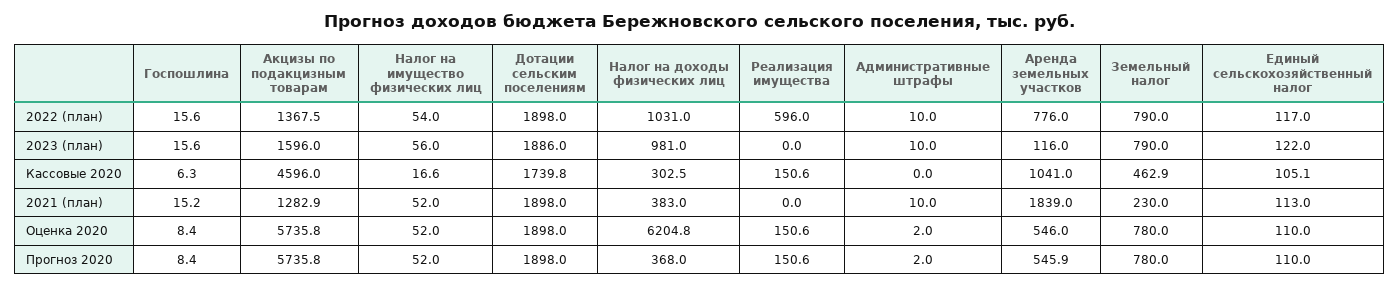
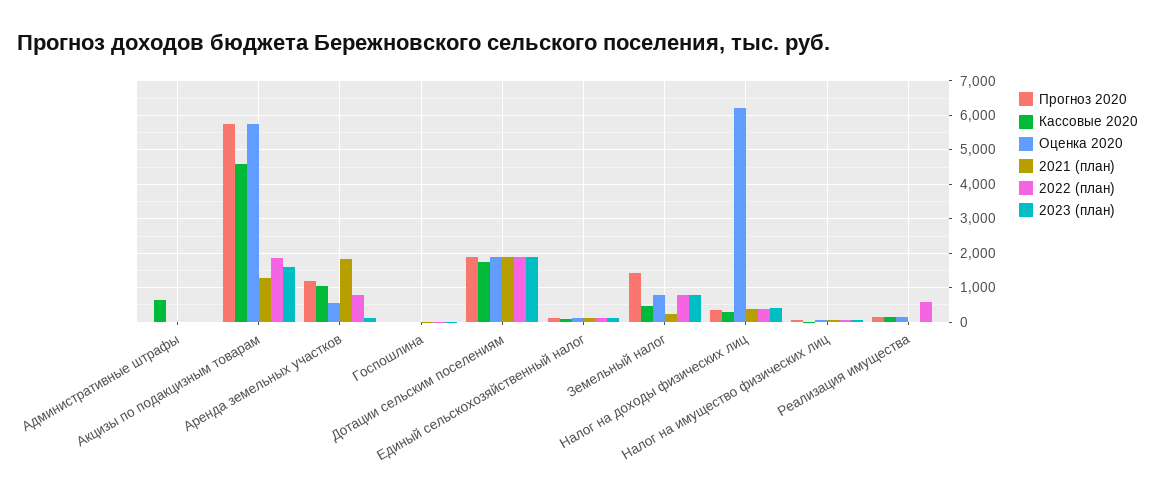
  {
    "2022 (план)": {
      "Госпошлина": 15.6,
-     "Акцизы по подакцизным товарам": 1367.5,
+     "Акцизы по подакцизным товарам": 1800,
      "Налог на имущество физических лиц": 54,
      "Дотации сельским поселениям": 1898,
-     "Налог на доходы физических лиц": 1031,
+     "Налог на доходы физических лиц": 400,
      "Реализация имущества": 596,
      "Административные штрафы": 10,
      "Аренда земельных участков": 776,
      "Земельный налог": 790,
      "Единый сельскохозяйственный налог": 117
    },
    "2023 (план)": {
      "Госпошлина": 15.6,
      "Акцизы по подакцизным товарам": 1596,
      "Налог на имущество физических лиц": 56,
      "Дотации сельским поселениям": 1886,
-     "Налог на доходы физических лиц": 981,
+     "Налог на доходы физических лиц": 400,
      "Реализация имущества": 0,
      "Административные штрафы": 10,
      "Аренда земельных участков": 116,
      "Земельный налог": 790,
      "Единый сельскохозяйственный налог": 122
    },
    "Кассовые 2020": {
      "Госпошлина": 6.3,
      "Акцизы по подакцизным товарам": 4596,
      "Налог на имущество физических лиц": 16.6,
      "Дотации сельским поселениям": 1739.8,
      "Налог на доходы физических лиц": 302.5,
      "Реализация имущества": 150.6,
-     "Административные штрафы": 0,
+     "Административные штрафы": 600,
      "Аренда земельных участков": 1041,
      "Земельный налог": 462.9,
      "Единый сельскохозяйственный налог": 105.1
    },
    "2021 (план)": {
      "Госпошлина": 15.2,
      "Акцизы по подакцизным товарам": 1282.9,
      "Налог на имущество физических лиц": 52,
      "Дотации сельским поселениям": 1898,
      "Налог на доходы физических лиц": 383,
      "Реализация имущества": 0,
      "Административные штрафы": 10,
      "Аренда земельных участков": 1839,
      "Земельный налог": 230,
      "Единый сельскохозяйственный налог": 113
    },
    "Оценка 2020": {
      "Госпошлина": 8.4,
      "Акцизы по подакцизным товарам": 5735.8,
      "Налог на имущество физических лиц": 52,
      "Дотации сельским поселениям": 1898,
      "Налог на доходы физических лиц": 6204.8,
      "Реализация имущества": 150.6,
      "Административные штрафы": 2,
      "Аренда земельных участков": 546,
      "Земельный налог": 780,
      "Единый сельскохозяйственный налог": 110
    },
    "Прогноз 2020": {
      "Госпошлина": 8.4,
      "Акцизы по подакцизным товарам": 5735.8,
      "Налог на имущество физических лиц": 52,
      "Дотации сельским поселениям": 1898,
      "Налог на доходы физических лиц": 368,
      "Реализация имущества": 150.6,
      "Административные штрафы": 2,
-     "Аренда земельных участков": 545.9,
+     "Аренда земельных участков": 1200,
-     "Земельный налог": 780,
+     "Земельный налог": 1400,
      "Единый сельскохозяйственный налог": 110
    }
  }

